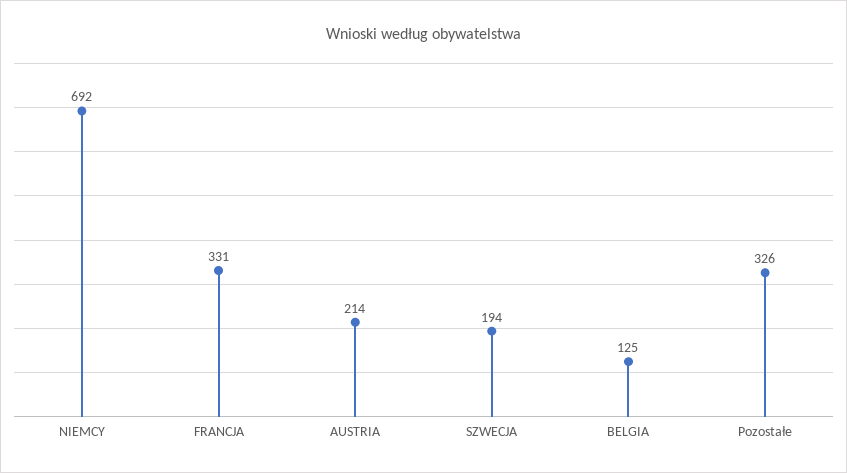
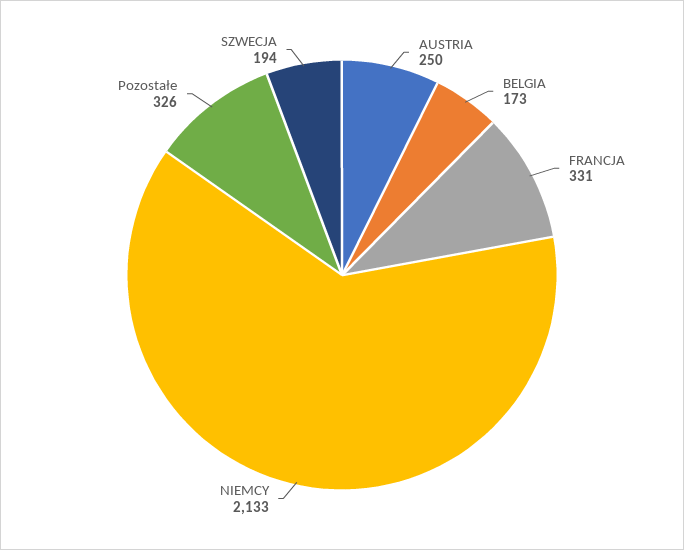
  {
-   "NIEMCY": 692,
+   "NIEMCY": 2133,
    "FRANCJA": 331,
-   "AUSTRIA": 214,
+   "AUSTRIA": 250,
    "SZWECJA": 194,
-   "BELGIA": 125,
+   "BELGIA": 173,
    "Pozostałe": 326
  }

